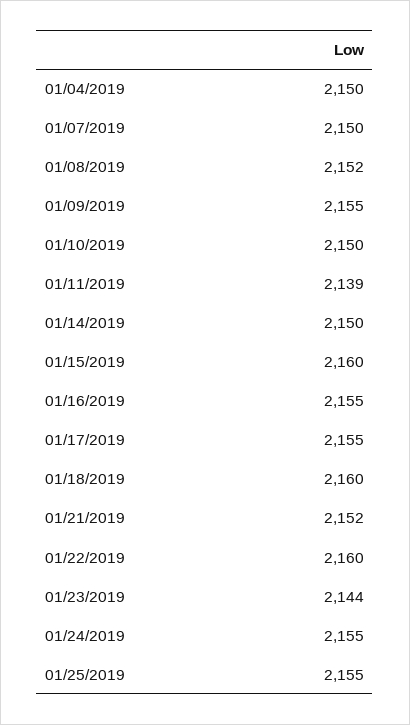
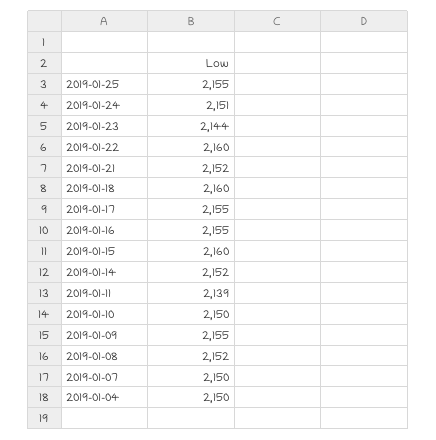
  {
    "01/04/2019": 2150,
    "01/07/2019": 2150,
    "01/08/2019": 2152,
    "01/09/2019": 2155,
    "01/10/2019": 2150,
    "01/11/2019": 2139,
-   "01/14/2019": 2150,
+   "01/14/2019": 2152,
    "01/15/2019": 2160,
    "01/16/2019": 2155,
    "01/17/2019": 2155,
    "01/18/2019": 2160,
    "01/21/2019": 2152,
    "01/22/2019": 2160,
    "01/23/2019": 2144,
-   "01/24/2019": 2155,
+   "01/24/2019": 2151,
    "01/25/2019": 2155
  }

